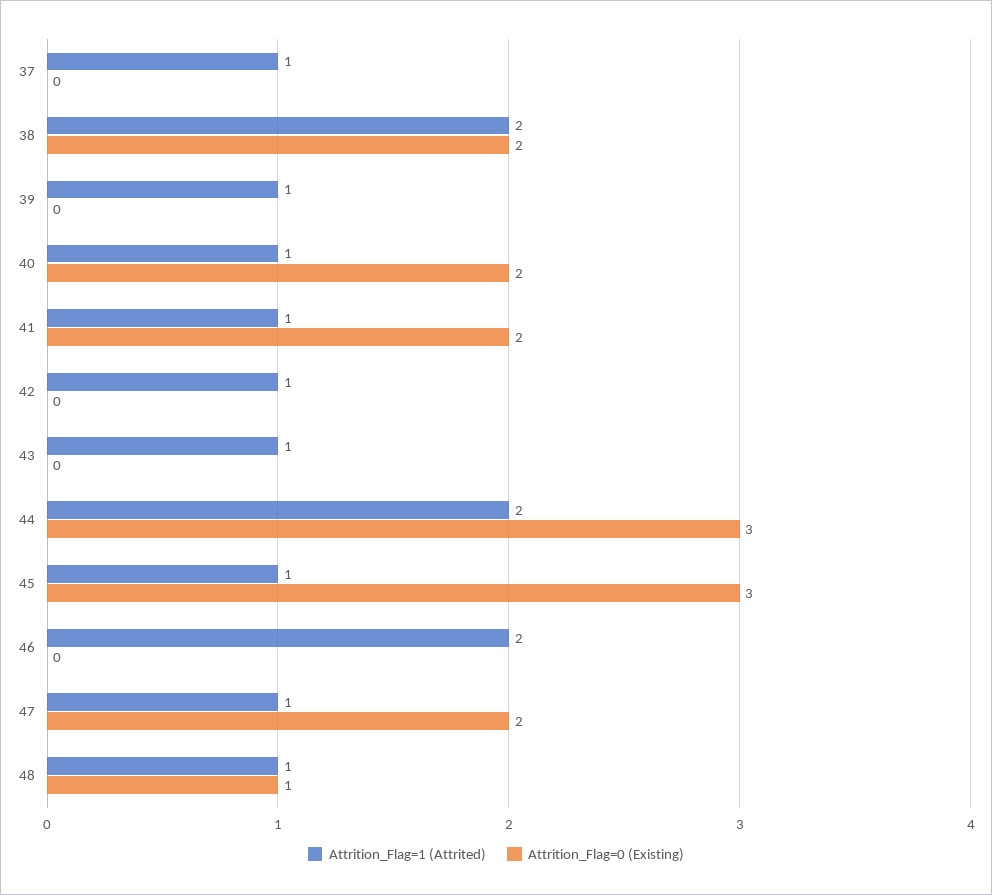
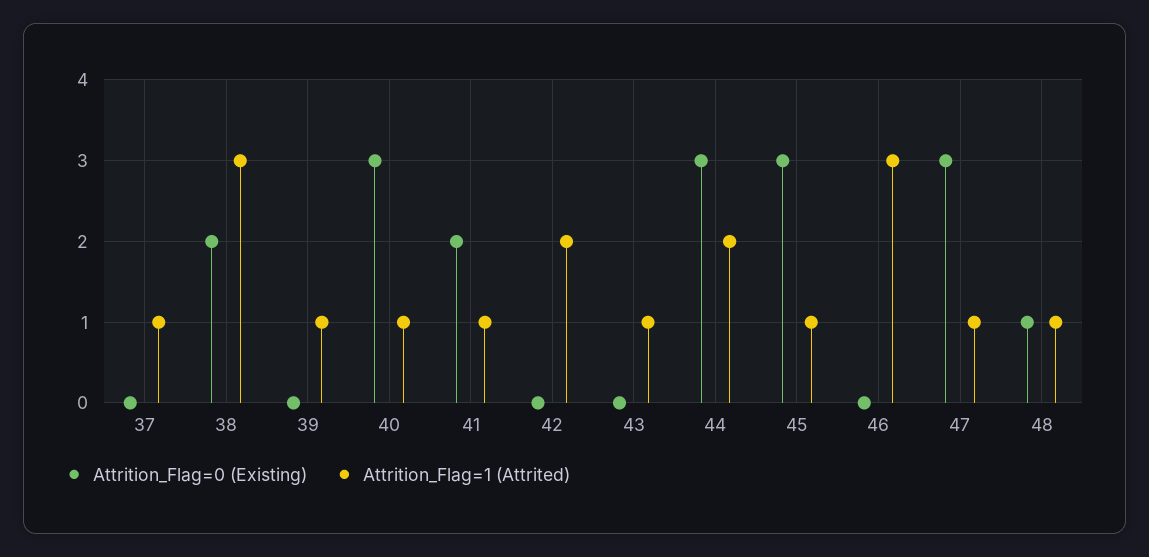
  {
    "Attrition_Flag=1 (Attrited)": {
      "37": 1,
-     "38": 2,
+     "38": 3,
      "39": 1,
      "40": 1,
      "41": 1,
-     "42": 1,
+     "42": 2,
      "43": 1,
      "44": 2,
      "45": 1,
-     "46": 2,
+     "46": 3,
      "47": 1,
      "48": 1
    },
    "Attrition_Flag=0 (Existing)": {
      "37": 0,
      "38": 2,
      "39": 0,
-     "40": 2,
+     "40": 3,
      "41": 2,
      "42": 0,
      "43": 0,
      "44": 3,
      "45": 3,
      "46": 0,
-     "47": 2,
+     "47": 3,
      "48": 1
    }
  }

